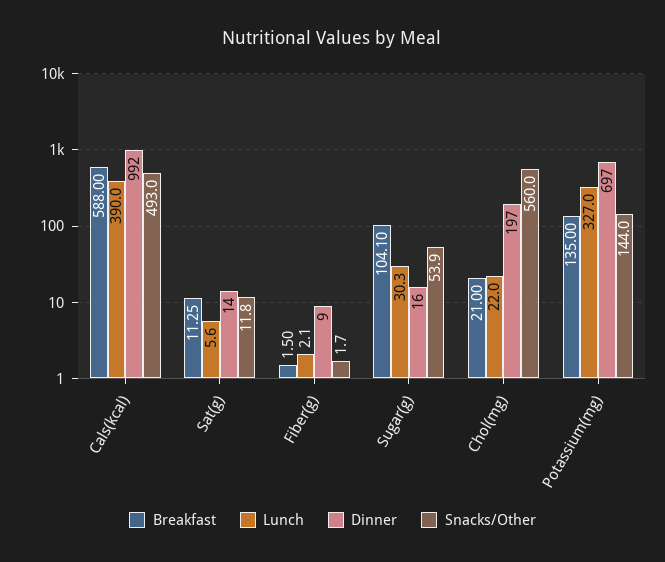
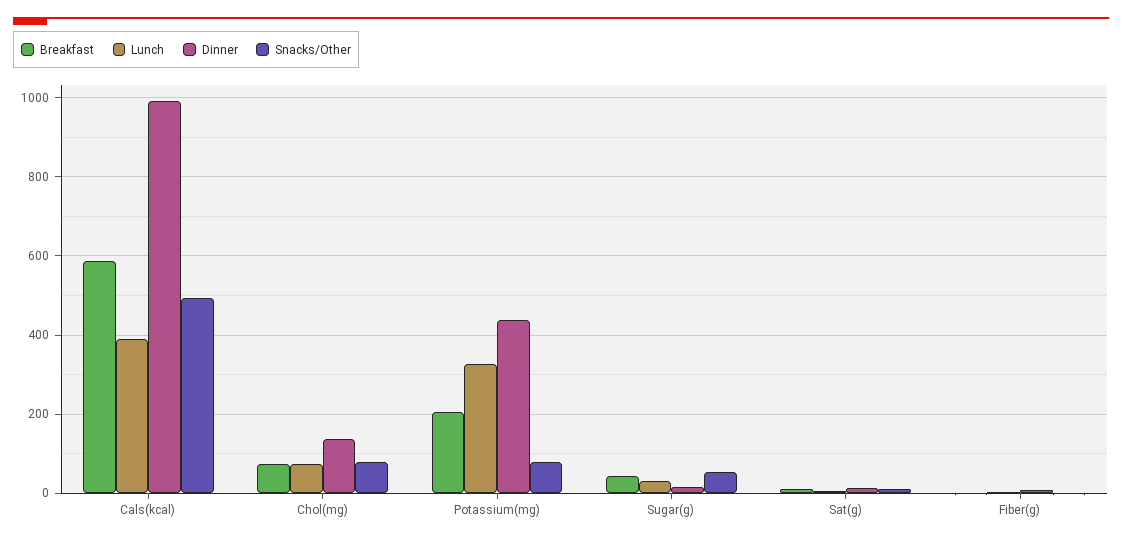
  {
    "Breakfast": {
      "Cals(kcal)": 588,
      "Sat(g)": 11.25,
      "Fiber(g)": 1.5,
-     "Sugar(g)": 104.1,
+     "Sugar(g)": 40,
-     "Chol(mg)": 21,
+     "Chol(mg)": 80,
-     "Potassium(mg)": 135
+     "Potassium(mg)": 200
    },
    "Lunch": {
      "Cals(kcal)": 390,
      "Sat(g)": 5.6,
      "Fiber(g)": 2.1,
      "Sugar(g)": 30.3,
-     "Chol(mg)": 22,
+     "Chol(mg)": 80,
      "Potassium(mg)": 327
    },
    "Dinner": {
      "Cals(kcal)": 992,
      "Sat(g)": 14,
      "Fiber(g)": 9,
      "Sugar(g)": 16,
-     "Chol(mg)": 197,
+     "Chol(mg)": 140,
-     "Potassium(mg)": 697
+     "Potassium(mg)": 440
    },
    "Snacks/Other": {
      "Cals(kcal)": 493,
      "Sat(g)": 11.8,
      "Fiber(g)": 1.7,
      "Sugar(g)": 53.9,
-     "Chol(mg)": 560,
+     "Chol(mg)": 80,
-     "Potassium(mg)": 144
+     "Potassium(mg)": 80
    }
  }

